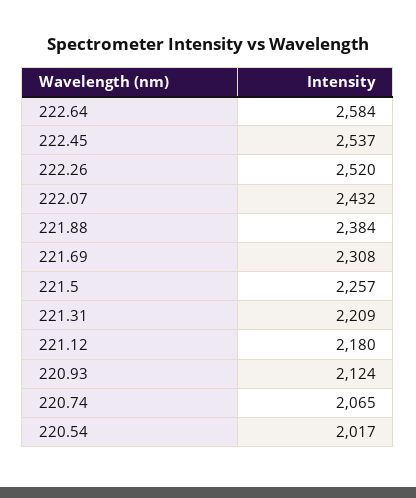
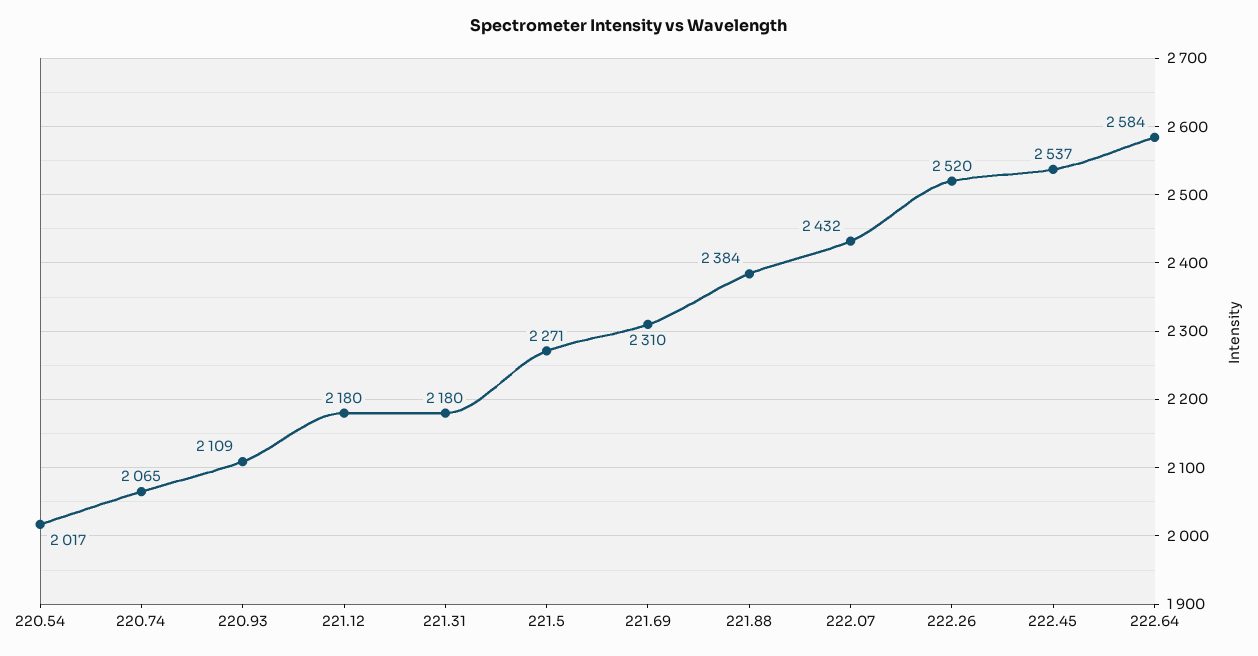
  {
    "222.64": 2584,
    "222.45": 2537,
    "222.26": 2520,
    "222.07": 2432,
    "221.88": 2384,
-   "221.69": 2308,
+   "221.69": 2310,
-   "221.5": 2257,
+   "221.5": 2271,
-   "221.31": 2209,
+   "221.31": 2180,
    "221.12": 2180,
-   "220.93": 2124,
+   "220.93": 2109,
    "220.74": 2065,
    "220.54": 2017
  }

